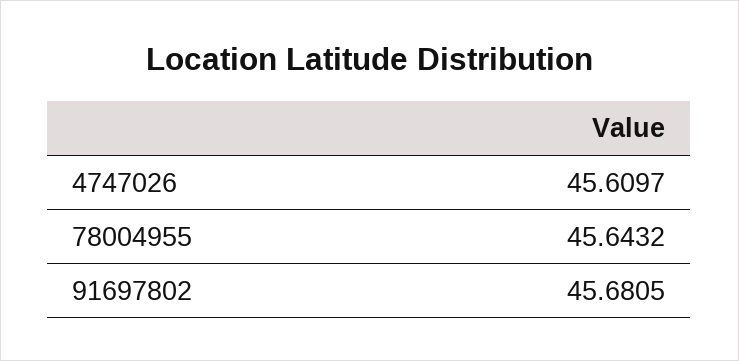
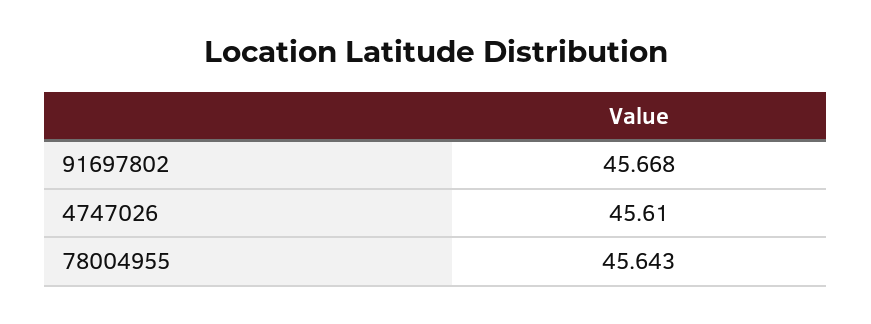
  {
    "4747026": 45.6097,
    "78004955": 45.6432,
-   "91697802": 45.6805
+   "91697802": 45.668
  }

